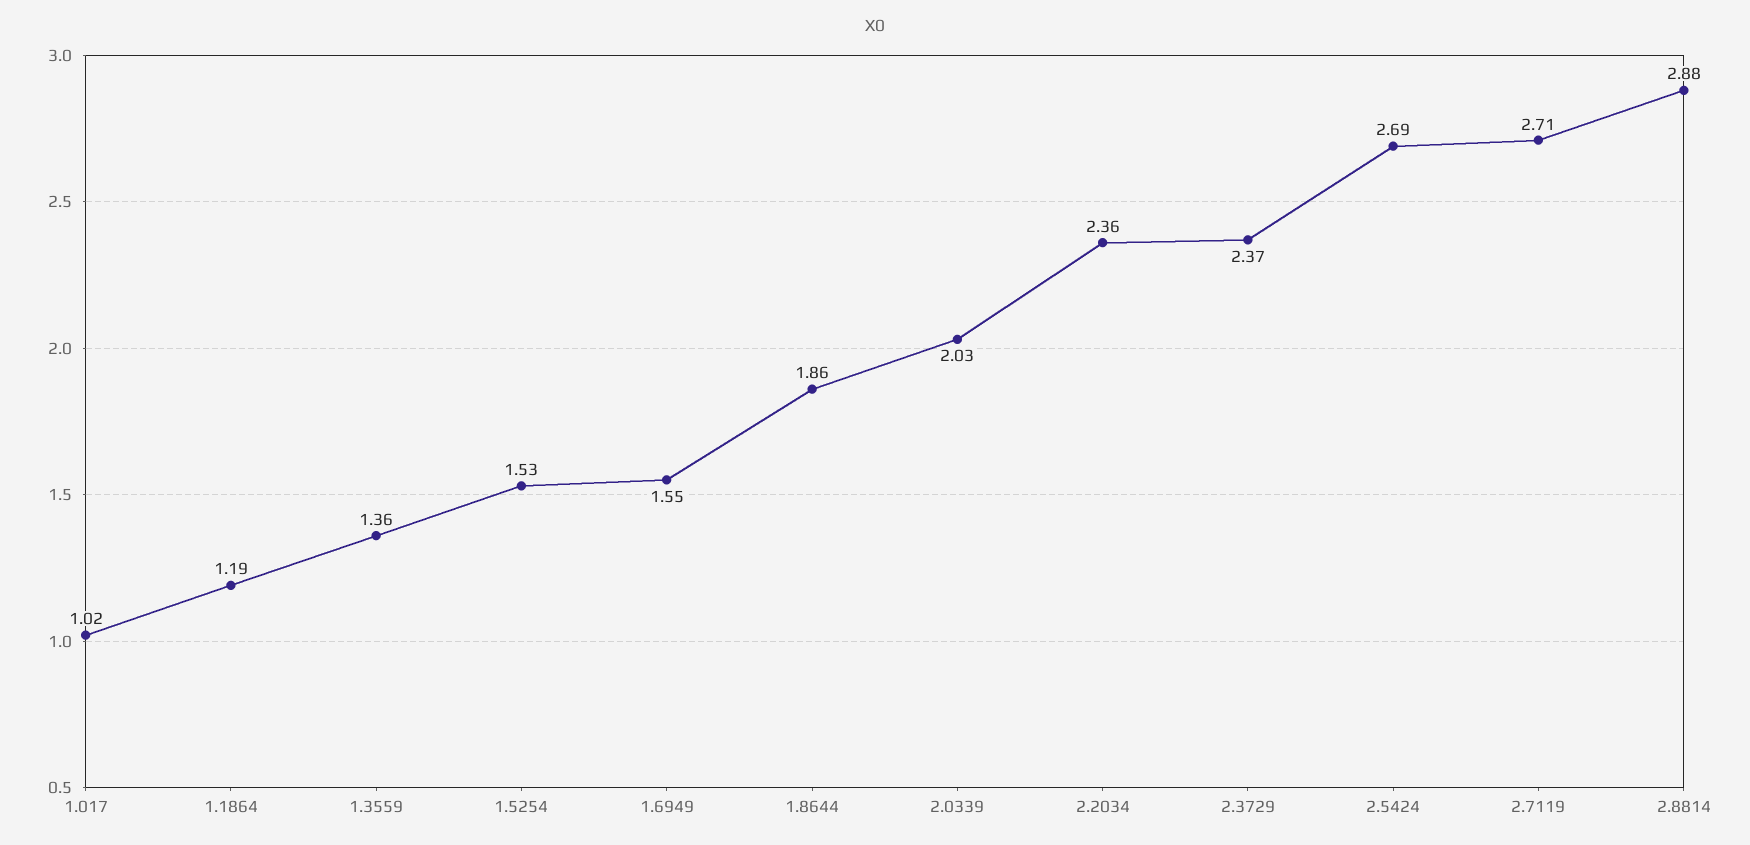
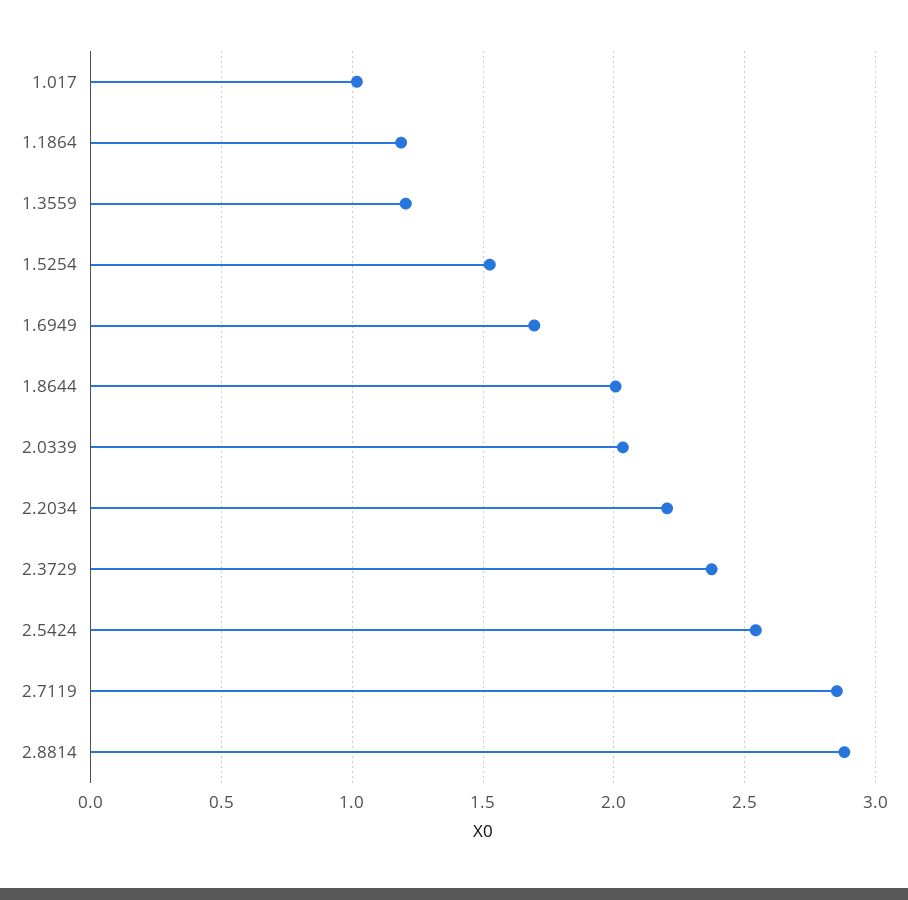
  {
    "1.017": 1.02,
    "1.1864": 1.19,
-   "1.3559": 1.36,
+   "1.3559": 1.2,
    "1.5254": 1.53,
-   "1.6949": 1.55,
+   "1.6949": 1.7,
-   "1.8644": 1.86,
+   "1.8644": 2,
    "2.0339": 2.03,
-   "2.2034": 2.36,
+   "2.2034": 2.2,
    "2.3729": 2.37,
-   "2.5424": 2.69,
+   "2.5424": 2.55,
-   "2.7119": 2.71,
+   "2.7119": 2.85,
    "2.8814": 2.88
  }

